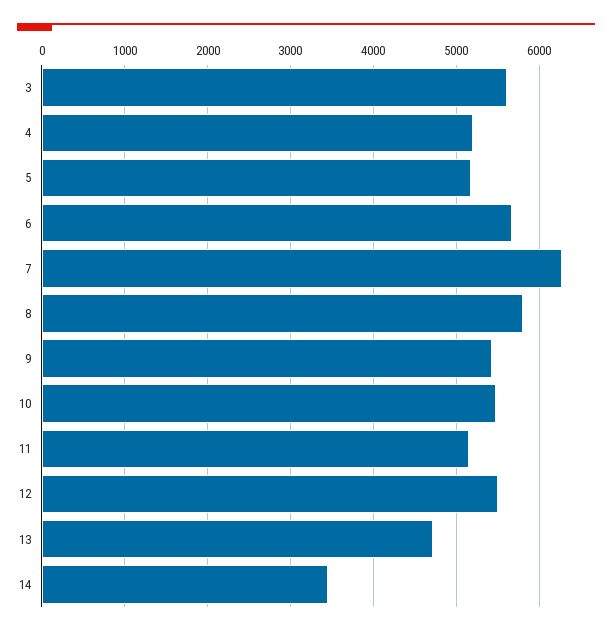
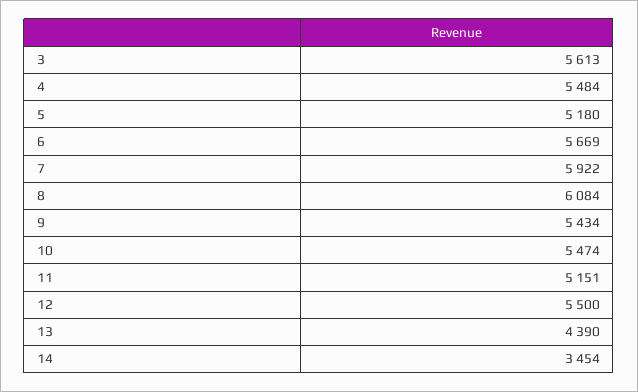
  {
    "3": 5613,
-   "4": 5200,
+   "4": 5484,
    "5": 5180,
    "6": 5669,
-   "7": 6300,
+   "7": 5922,
-   "8": 5800,
+   "8": 6084,
    "9": 5434,
    "10": 5474,
    "11": 5151,
    "12": 5500,
-   "13": 4700,
+   "13": 4390,
    "14": 3454
  }

